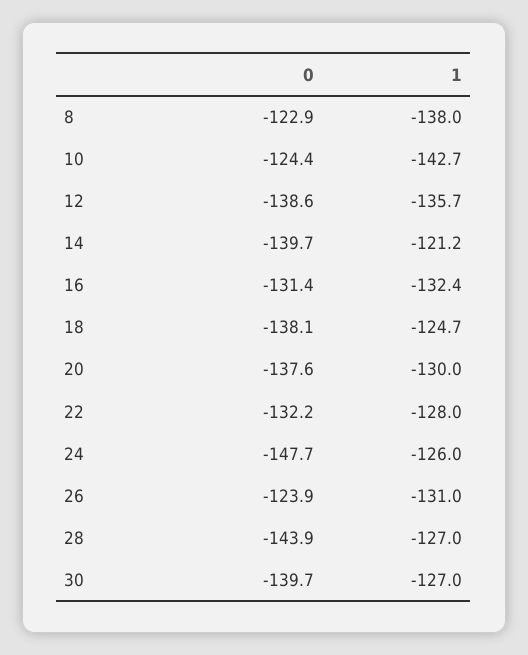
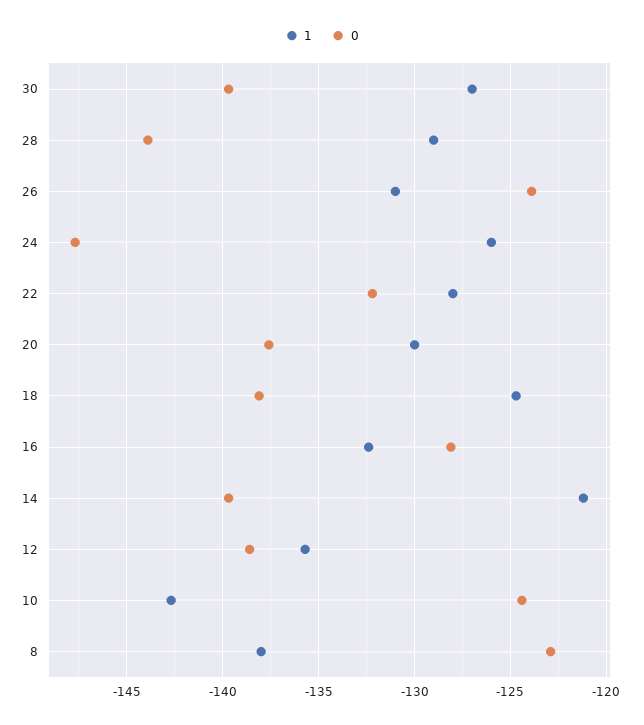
  {
    "0": {
      "8": -122.9,
      "10": -124.4,
      "12": -138.6,
      "14": -139.7,
-     "16": -131.4,
+     "16": -128,
      "18": -138.1,
      "20": -137.6,
      "22": -132.2,
      "24": -147.7,
      "26": -123.9,
      "28": -143.9,
      "30": -139.7
    },
    "1": {
      "8": -138,
      "10": -142.7,
      "12": -135.7,
      "14": -121.2,
      "16": -132.4,
      "18": -124.7,
      "20": -130,
      "22": -128,
      "24": -126,
      "26": -131,
-     "28": -127,
+     "28": -129,
      "30": -127
    }
  }

